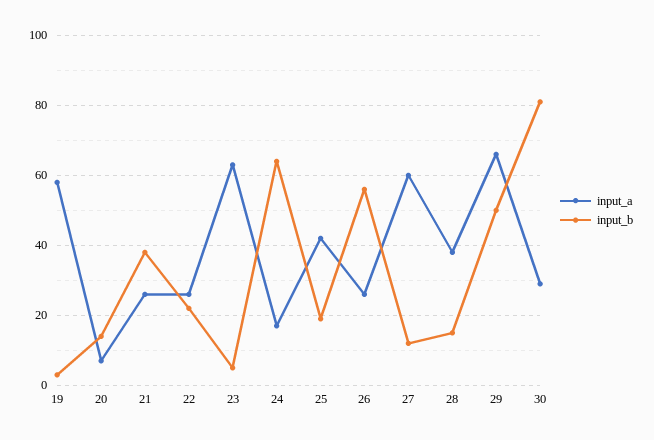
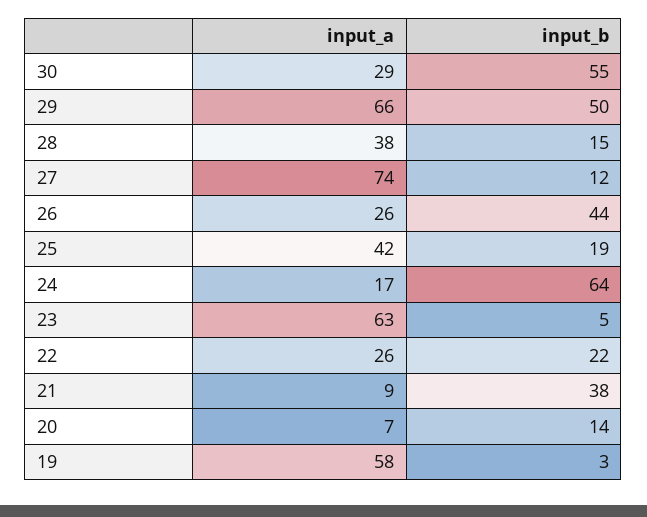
  {
    "input_a": {
      "19": 58,
      "20": 7,
-     "21": 25,
+     "21": 9,
      "22": 26,
      "23": 63,
      "24": 17,
      "25": 42,
      "26": 26,
-     "27": 60,
+     "27": 74,
      "28": 38,
      "29": 66,
      "30": 29
    },
    "input_b": {
      "19": 3,
      "20": 14,
      "21": 38,
      "22": 22,
      "23": 5,
      "24": 64,
      "25": 19,
-     "26": 55,
+     "26": 44,
      "27": 12,
      "28": 15,
      "29": 50,
-     "30": 80
+     "30": 55
    }
  }

